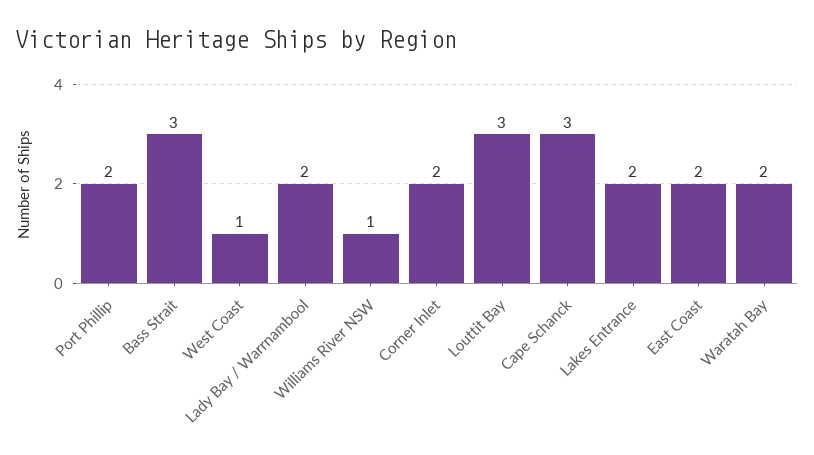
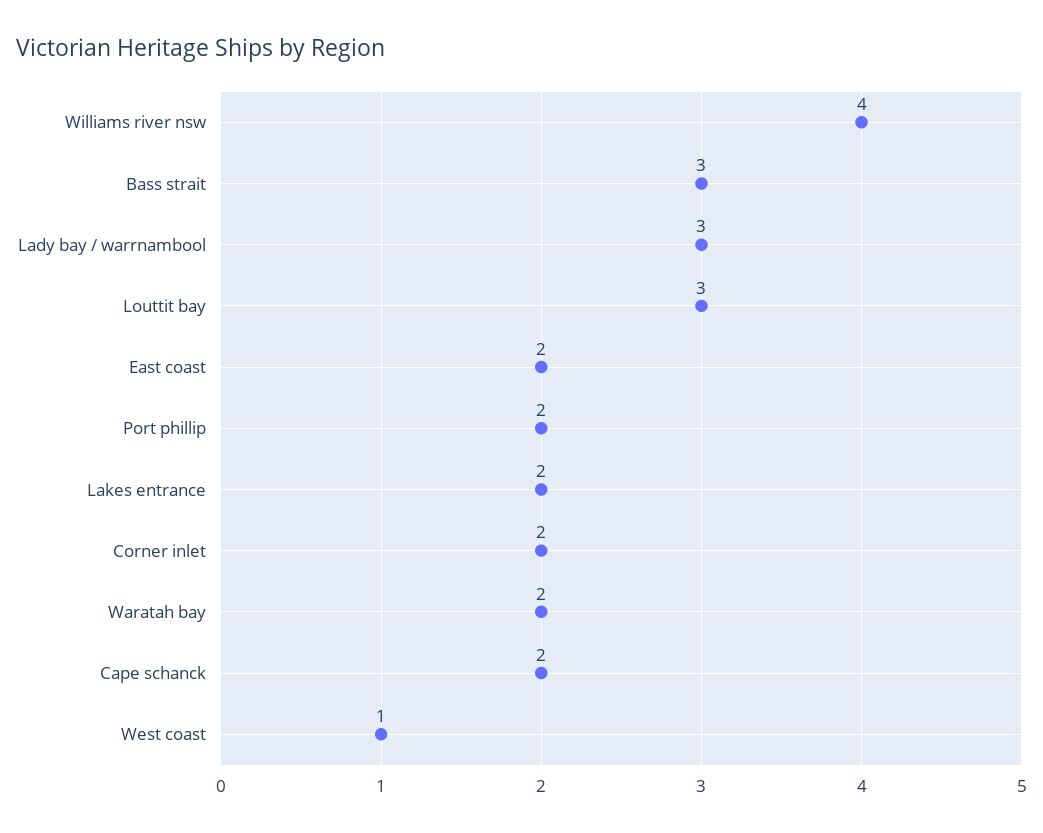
  {
    "Port Phillip": 2,
    "Bass Strait": 3,
    "West Coast": 1,
-   "Lady Bay / Warrnambool": 2,
+   "Lady Bay / Warrnambool": 3,
-   "Williams River NSW": 1,
+   "Williams River NSW": 4,
    "Corner Inlet": 2,
    "Louttit Bay": 3,
-   "Cape Schanck": 3,
+   "Cape Schanck": 2,
    "Lakes Entrance": 2,
    "East Coast": 2,
    "Waratah Bay": 2
  }

